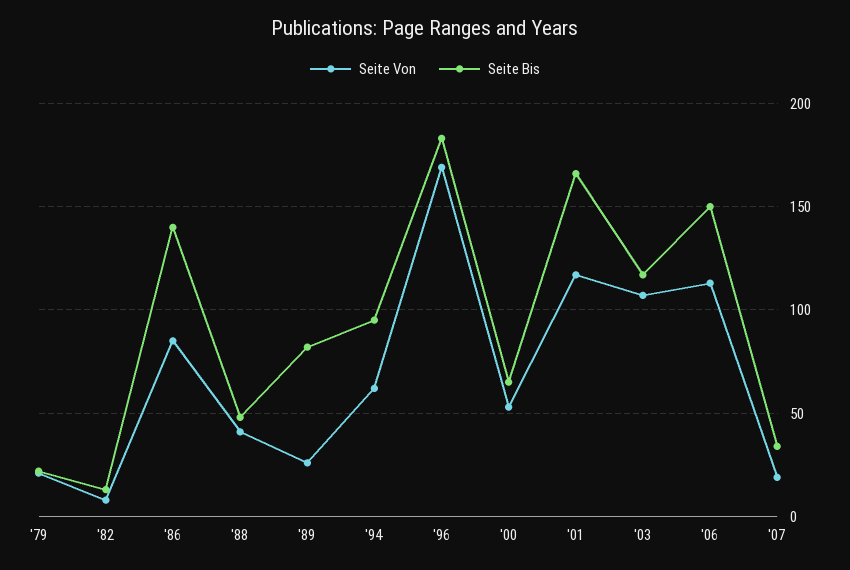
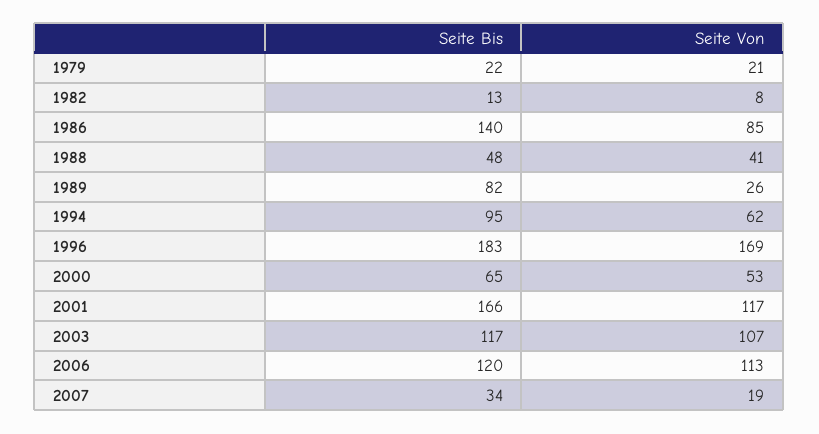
  {
    "Seite Von": {
      "'79": 21,
      "'82": 8,
      "'86": 85,
      "'88": 41,
      "'89": 26,
      "'94": 62,
      "'96": 169,
      "'00": 53,
      "'01": 117,
      "'03": 107,
      "'06": 113,
      "'07": 19
    },
    "Seite Bis": {
      "'79": 22,
      "'82": 13,
      "'86": 140,
      "'88": 48,
      "'89": 82,
      "'94": 95,
      "'96": 183,
      "'00": 65,
      "'01": 166,
      "'03": 117,
-     "'06": 150,
+     "'06": 120,
      "'07": 34
    }
  }

